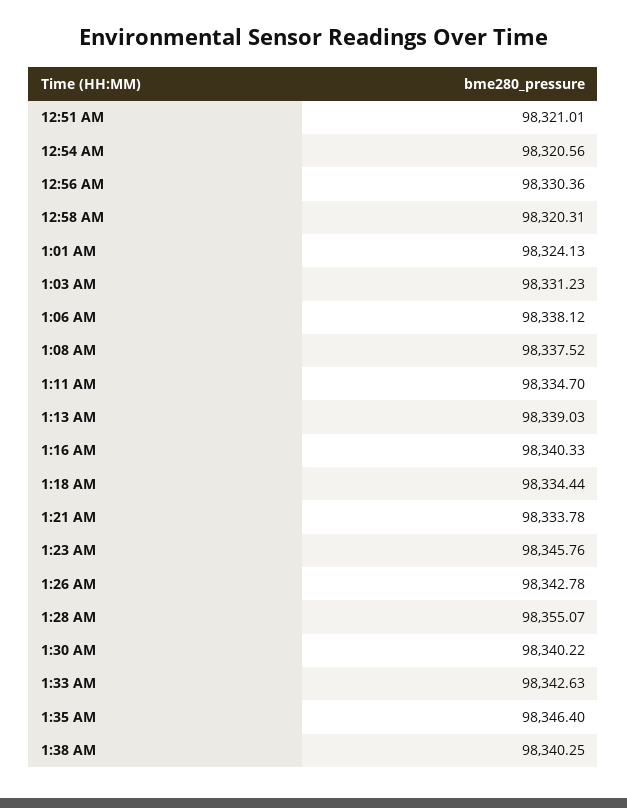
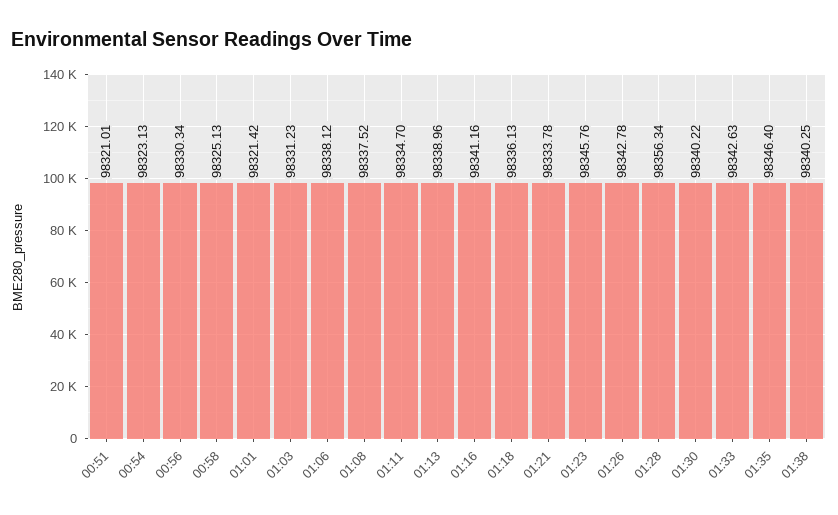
  {
    "12:51 AM": 98321.01,
-   "12:54 AM": 98320.56,
+   "12:54 AM": 98323.13,
-   "12:56 AM": 98330.36,
+   "12:56 AM": 98330.34,
-   "12:58 AM": 98320.31,
+   "12:58 AM": 98325.13,
-   "1:01 AM": 98324.13,
+   "1:01 AM": 98321.42,
    "1:03 AM": 98331.23,
    "1:06 AM": 98338.12,
    "1:08 AM": 98337.52,
    "1:11 AM": 98334.7,
-   "1:13 AM": 98339.03,
+   "1:13 AM": 98338.96,
-   "1:16 AM": 98340.33,
+   "1:16 AM": 98341.16,
-   "1:18 AM": 98334.44,
+   "1:18 AM": 98336.13,
    "1:21 AM": 98333.78,
    "1:23 AM": 98345.76,
    "1:26 AM": 98342.78,
-   "1:28 AM": 98355.07,
+   "1:28 AM": 98356.34,
    "1:30 AM": 98340.22,
    "1:33 AM": 98342.63,
    "1:35 AM": 98346.4,
    "1:38 AM": 98340.25
  }

